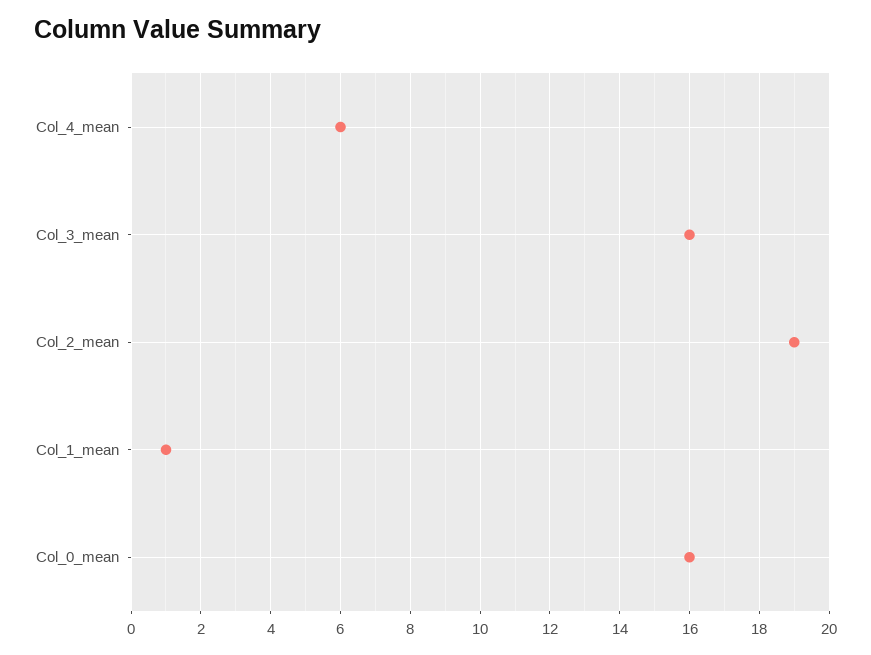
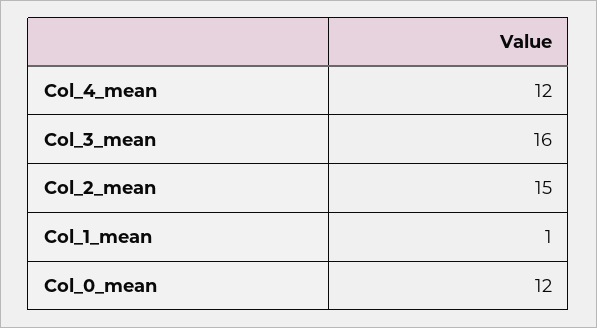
  {
-   "Col_4_mean": 6,
+   "Col_4_mean": 12,
    "Col_3_mean": 16,
-   "Col_2_mean": 19,
+   "Col_2_mean": 15,
    "Col_1_mean": 1,
-   "Col_0_mean": 16
+   "Col_0_mean": 12
  }

